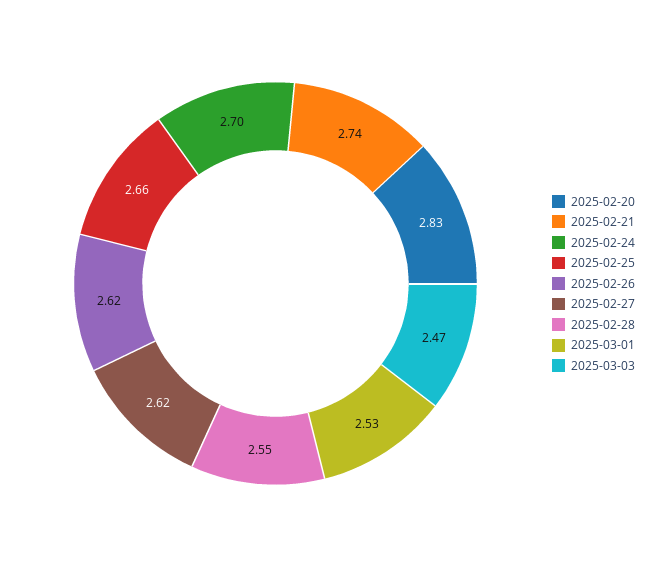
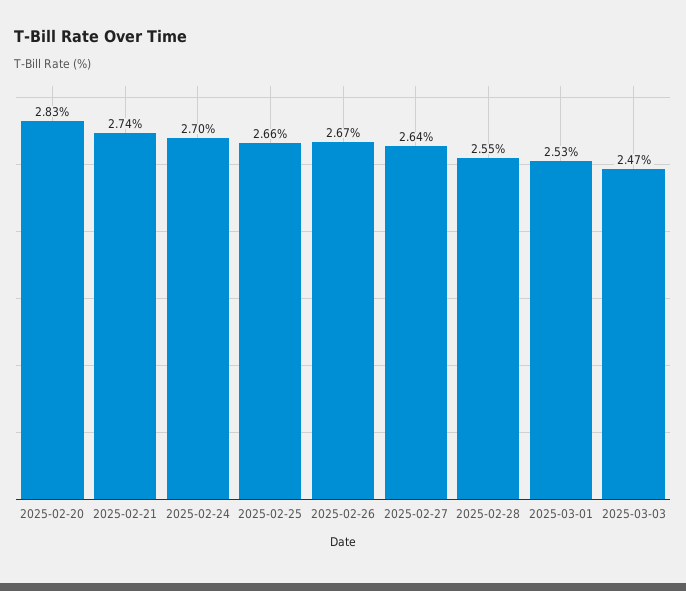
  {
    "2025-02-20": 2.83,
    "2025-02-21": 2.74,
    "2025-02-24": 2.7,
    "2025-02-25": 2.66,
-   "2025-02-26": 2.62,
+   "2025-02-26": 2.67,
-   "2025-02-27": 2.62,
+   "2025-02-27": 2.64,
    "2025-02-28": 2.55,
    "2025-03-01": 2.53,
    "2025-03-03": 2.47
  }

